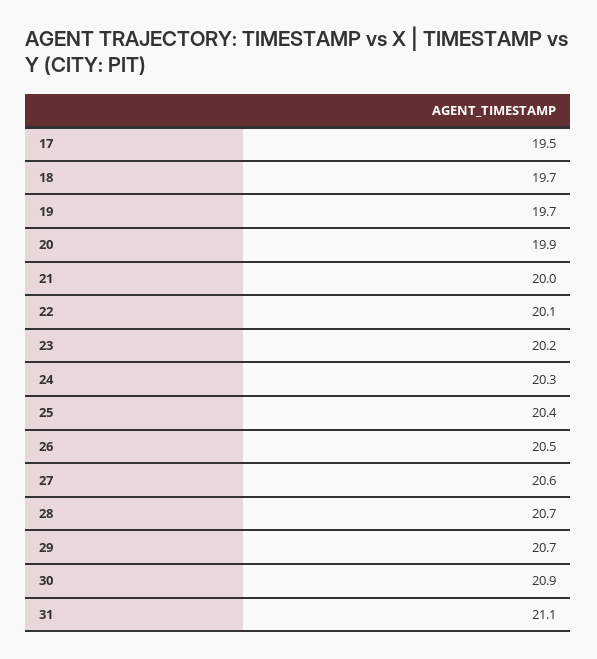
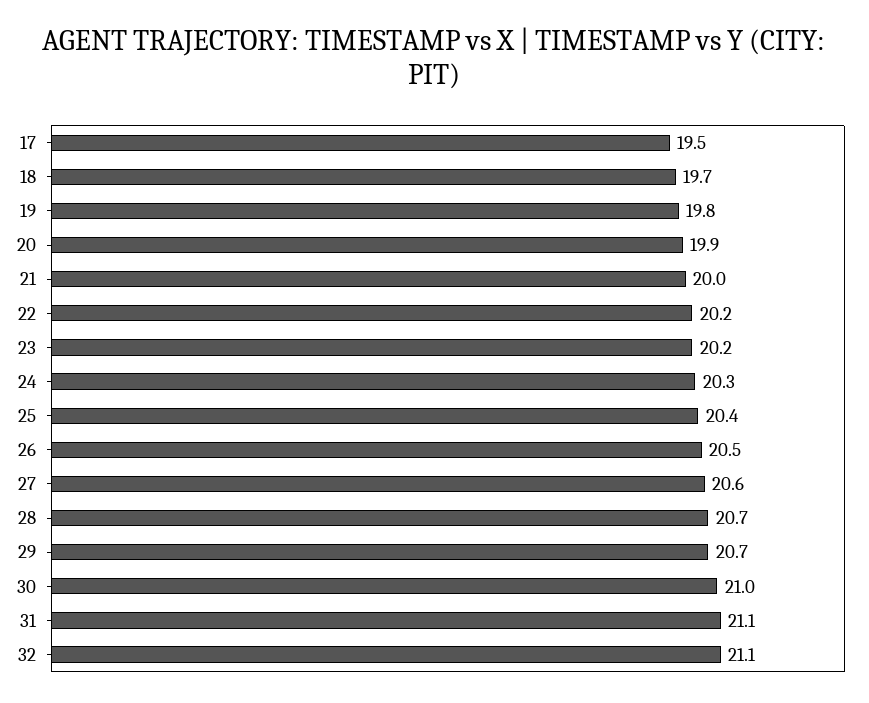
  {
    "17": 19.5,
    "18": 19.7,
-   "19": 19.7,
+   "19": 19.8,
    "20": 19.9,
    "21": 20,
-   "22": 20.1,
+   "22": 20.2,
    "23": 20.2,
    "24": 20.3,
    "25": 20.4,
    "26": 20.5,
    "27": 20.6,
    "28": 20.7,
    "29": 20.7,
-   "30": 20.9,
+   "30": 21,
-   "31": 21.1
+   "31": 21.1,
+   "32": 21.1
  }

